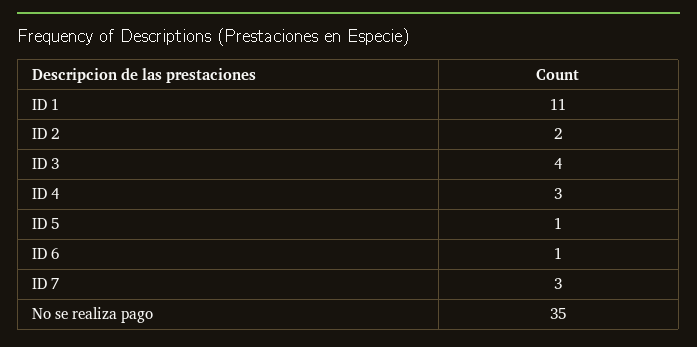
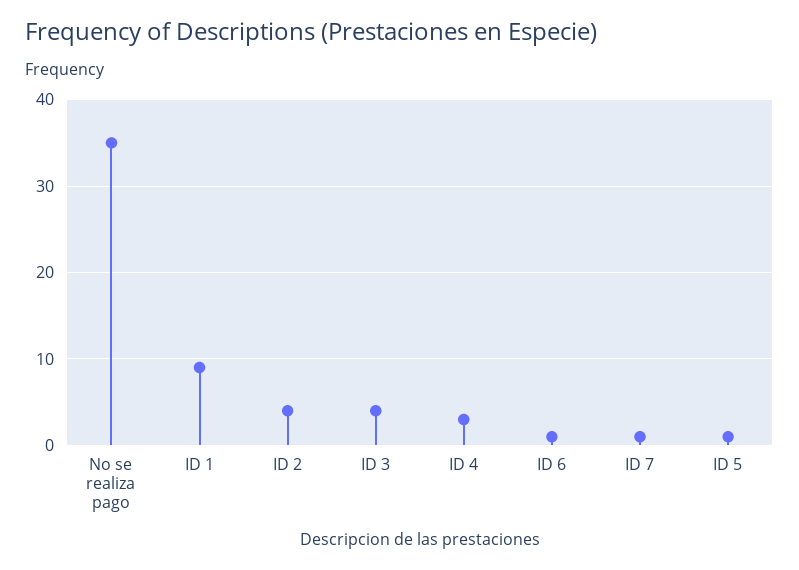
  {
-   "ID 1": 11,
+   "ID 1": 9,
-   "ID 2": 2,
+   "ID 2": 4,
    "ID 3": 4,
    "ID 4": 3,
    "ID 5": 1,
    "ID 6": 1,
-   "ID 7": 3,
+   "ID 7": 1,
    "No se realiza pago": 35
  }

